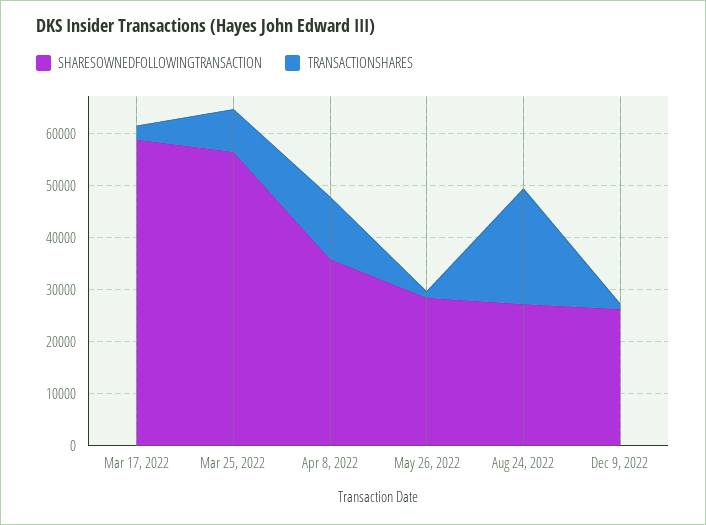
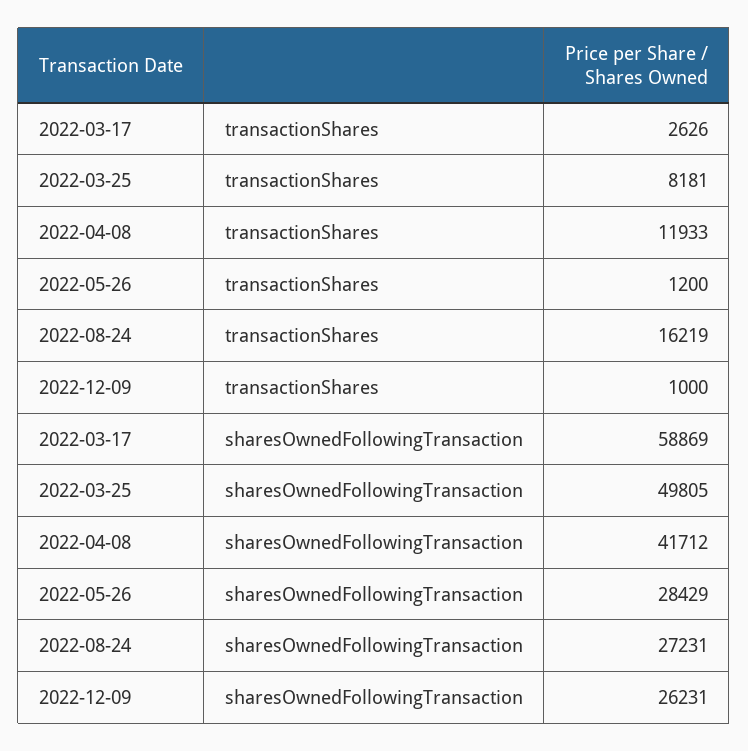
  {
    "SHARESOWNEDFOLLOWINGTRANSACTION": {
      "Mar 17, 2022": 58869,
-     "Mar 25, 2022": 56000,
+     "Mar 25, 2022": 49805,
-     "Apr 8, 2022": 36000,
+     "Apr 8, 2022": 41712,
      "May 26, 2022": 28429,
      "Aug 24, 2022": 27231,
      "Dec 9, 2022": 26231
    },
    "TRANSACTIONSHARES": {
      "Mar 17, 2022": 2626,
      "Mar 25, 2022": 8181,
      "Apr 8, 2022": 11933,
      "May 26, 2022": 1200,
-     "Aug 24, 2022": 22000,
+     "Aug 24, 2022": 16219,
      "Dec 9, 2022": 1000
    }
  }

